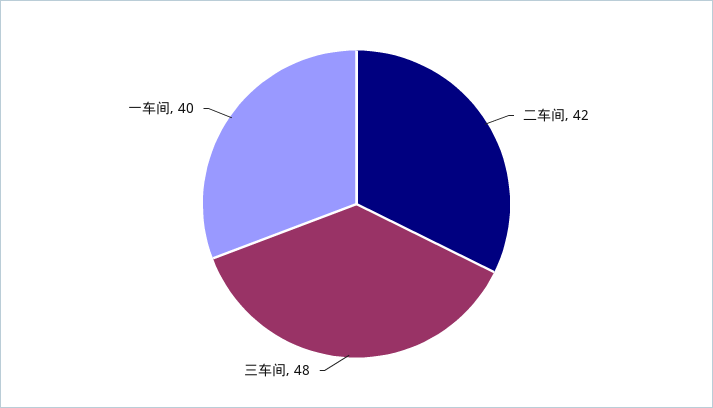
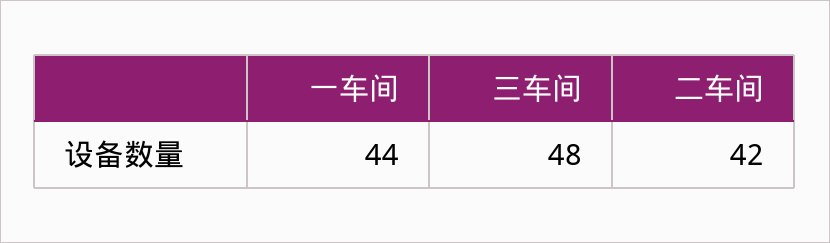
  {
    "二车间": 42,
    "三车间": 48,
-   "一车间": 40
+   "一车间": 44
  }

